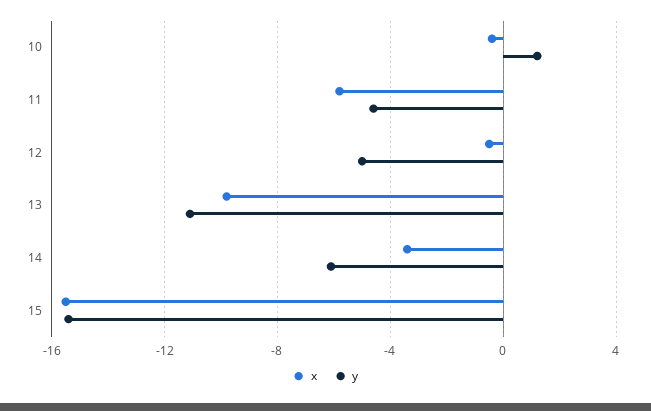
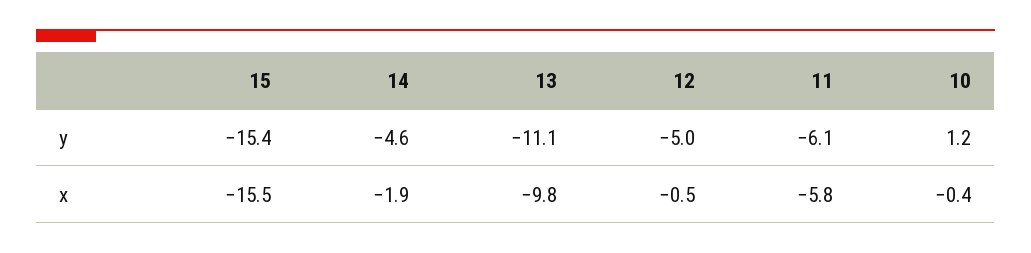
  {
    "x": {
      "10": -0.4,
      "11": -5.8,
      "12": -0.5,
      "13": -9.8,
-     "14": -3.5,
+     "14": -1.9,
      "15": -15.5
    },
    "y": {
      "10": 1.2,
-     "11": -4.5,
+     "11": -6.1,
      "12": -5,
      "13": -11.1,
-     "14": -6,
+     "14": -4.6,
      "15": -15.4
    }
  }

